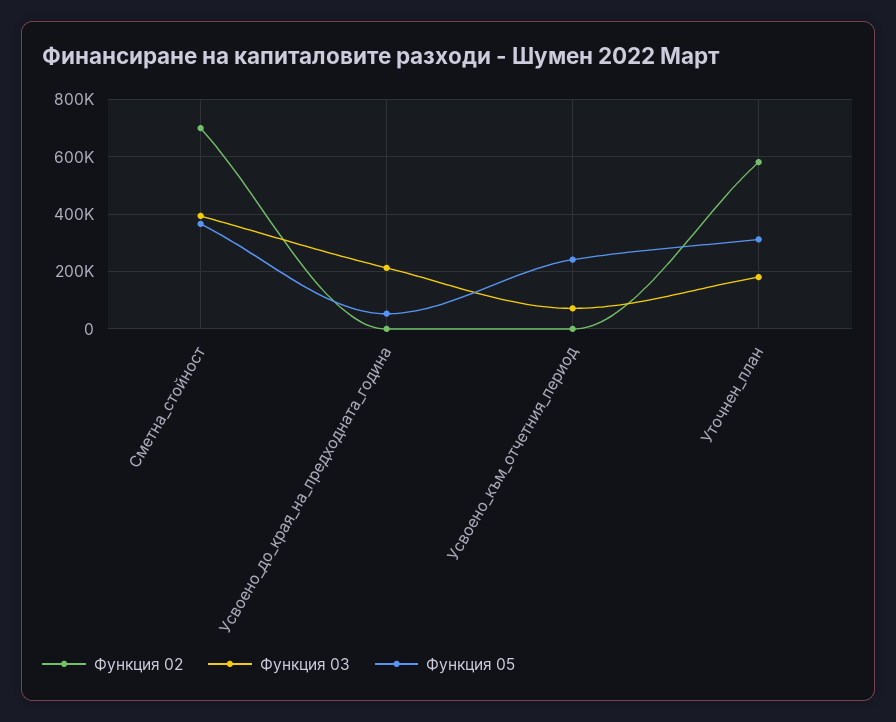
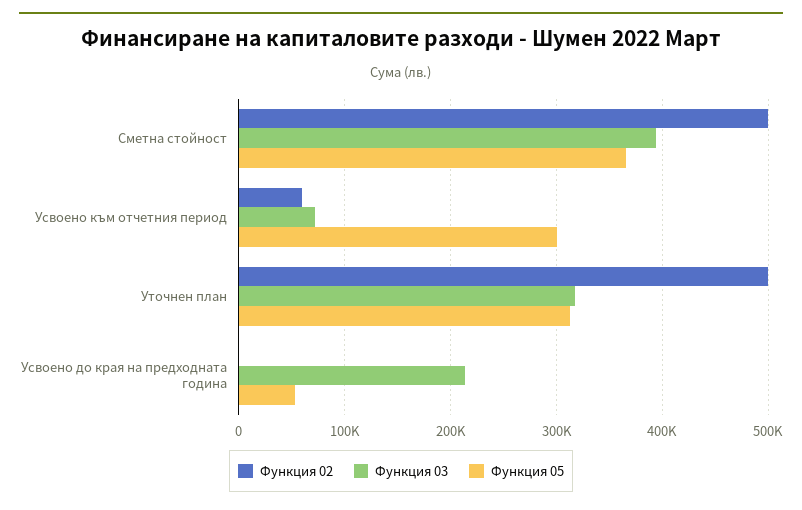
  {
    "Функция 02": {
-     "Сметна_стойност": 700000,
+     "Сметна_стойност": 500000,
      "Усвоено_до_края_на_предходната_година": 0,
-     "Усвоено_към_отчетния_период": 0,
+     "Усвоено_към_отчетния_период": 60000,
-     "Уточнен_план": 575000
+     "Уточнен_план": 500000
    },
    "Функция 03": {
      "Сметна_стойност": 390000,
      "Усвоено_до_края_на_предходната_година": 210000,
      "Усвоено_към_отчетния_период": 70000,
-     "Уточнен_план": 175000
+     "Уточнен_план": 320000
    },
    "Функция 05": {
      "Сметна_стойност": 370000,
      "Усвоено_до_края_на_предходната_година": 50000,
-     "Усвоено_към_отчетния_период": 250000,
+     "Усвоено_към_отчетния_период": 300000,
      "Уточнен_план": 310000
    }
  }

